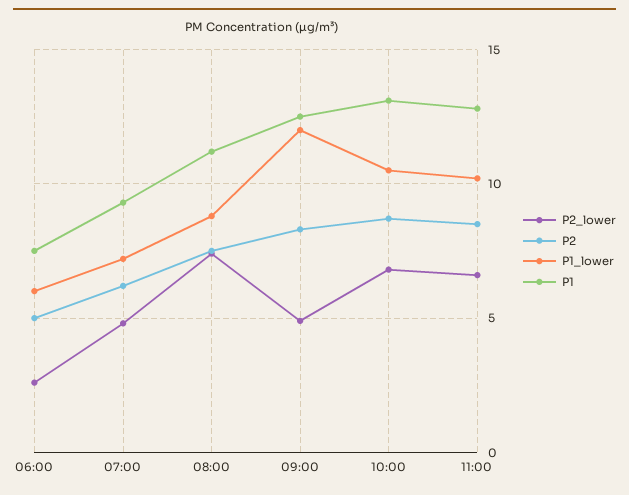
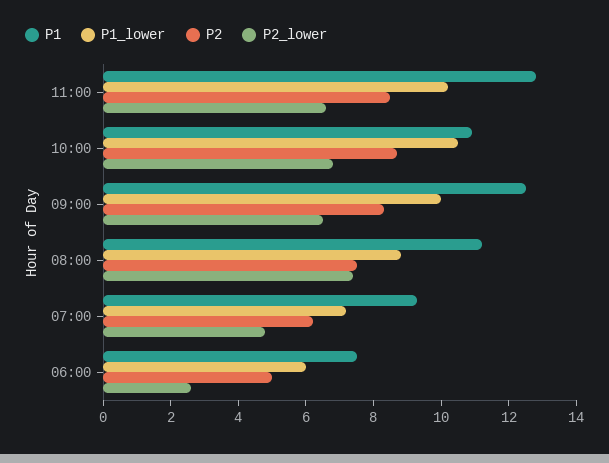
  {
    "P2_lower": {
      "06:00": 2.5,
      "07:00": 5,
      "08:00": 7.5,
-     "09:00": 5,
+     "09:00": 6.5,
      "10:00": 7,
      "11:00": 6.5
    },
    "P2": {
      "06:00": 5,
      "07:00": 6,
      "08:00": 7.5,
      "09:00": 8.5,
      "10:00": 8.5,
      "11:00": 8.5
    },
    "P1_lower": {
      "06:00": 6,
      "07:00": 7,
      "08:00": 9,
-     "09:00": 12,
+     "09:00": 10,
      "10:00": 10.5,
      "11:00": 10
    },
    "P1": {
      "06:00": 7.5,
      "07:00": 9.5,
      "08:00": 11,
      "09:00": 12.5,
-     "10:00": 13,
+     "10:00": 11,
      "11:00": 13
    }
  }

